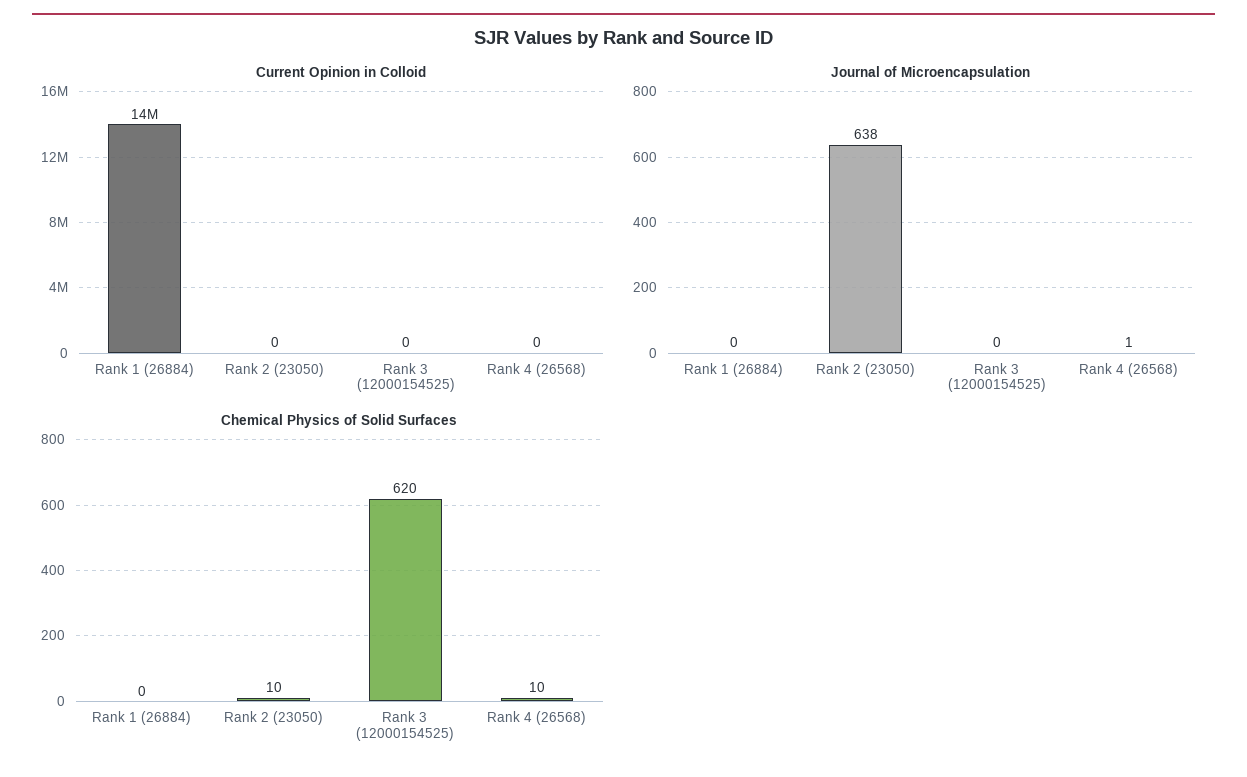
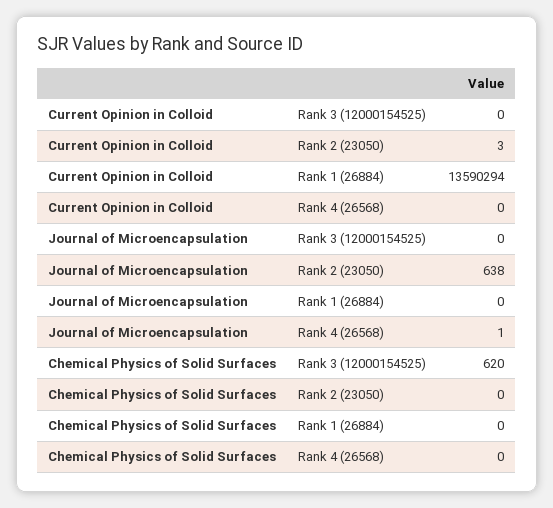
  {
    "Current Opinion in Colloid": {
      "Rank 1 (26884)": 13590294,
-     "Rank 2 (23050)": 0,
+     "Rank 2 (23050)": 3,
      "Rank 3 (12000154525)": 0,
      "Rank 4 (26568)": 0
    },
    "Journal of Microencapsulation": {
      "Rank 1 (26884)": 0,
      "Rank 2 (23050)": 638,
      "Rank 3 (12000154525)": 0,
      "Rank 4 (26568)": 1
    },
    "Chemical Physics of Solid Surfaces": {
      "Rank 1 (26884)": 0,
-     "Rank 2 (23050)": 10,
+     "Rank 2 (23050)": 0,
      "Rank 3 (12000154525)": 620,
-     "Rank 4 (26568)": 10
+     "Rank 4 (26568)": 0
    }
  }

